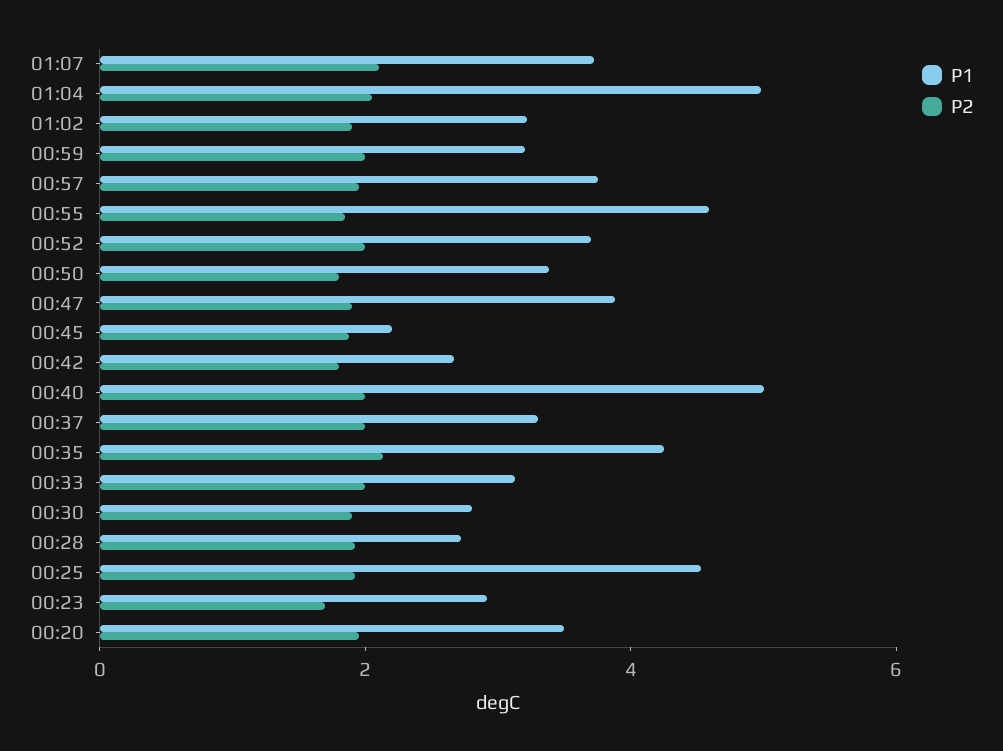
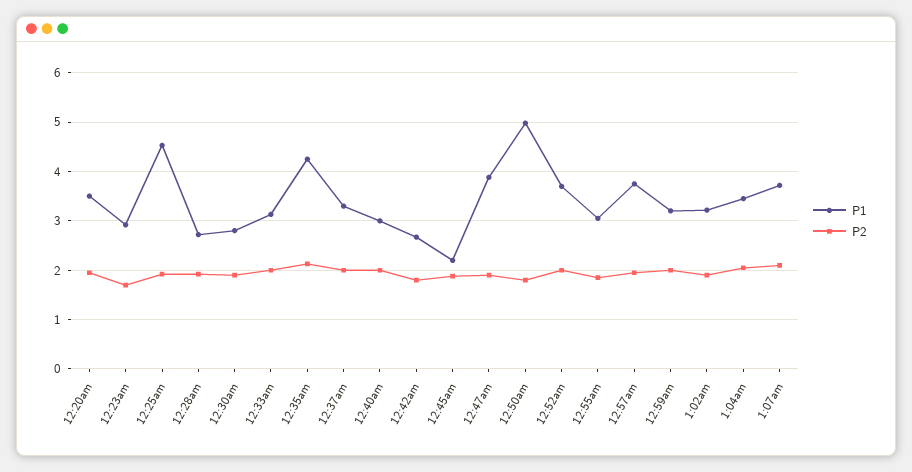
  {
    "P1": {
      "01:07": 3.8,
-     "01:04": 5,
+     "01:04": 3.4,
      "01:02": 3.2,
      "00:59": 3.2,
      "00:57": 3.8,
-     "00:55": 4.5,
+     "00:55": 3,
      "00:52": 3.8,
-     "00:50": 3.5,
+     "00:50": 5,
      "00:47": 3.8,
      "00:45": 2.2,
      "00:42": 2.6,
-     "00:40": 5,
+     "00:40": 3,
      "00:37": 3.4,
      "00:35": 4.2,
      "00:33": 3.2,
      "00:30": 2.8,
      "00:28": 2.8,
      "00:25": 4.6,
      "00:23": 3,
      "00:20": 3.6
    },
    "P2": {
      "01:07": 2.2,
      "01:04": 2,
      "01:02": 2,
      "00:59": 2,
      "00:57": 2,
      "00:55": 1.8,
      "00:52": 2,
      "00:50": 1.8,
      "00:47": 2,
      "00:45": 1.8,
      "00:42": 1.8,
      "00:40": 2,
      "00:37": 2,
      "00:35": 2.2,
      "00:33": 2,
      "00:30": 2,
      "00:28": 2,
      "00:25": 2,
      "00:23": 1.8,
      "00:20": 2
    }
  }

